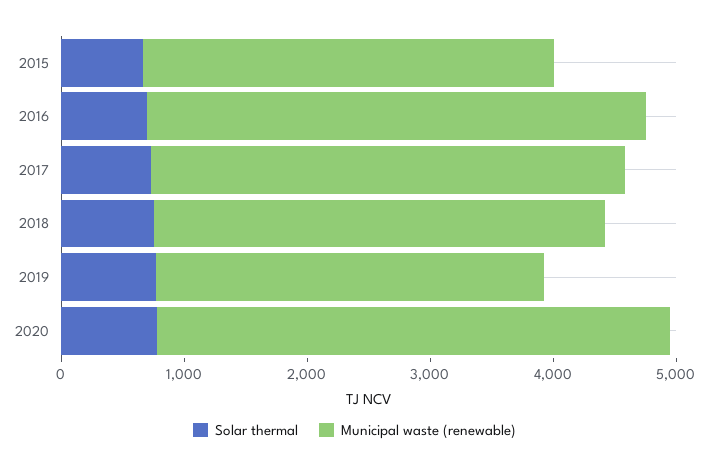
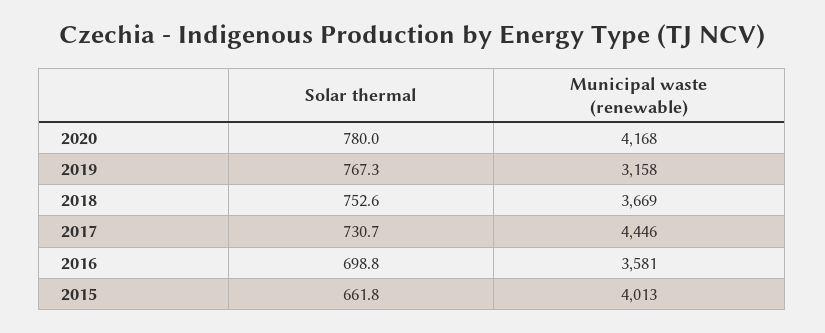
  {
    "Solar thermal": {
      "2015": 661.8,
      "2016": 698.8,
      "2017": 730.7,
      "2018": 752.6,
      "2019": 767.3,
      "2020": 780
    },
    "Municipal waste (renewable)": {
-     "2015": 3400,
+     "2015": 4013,
-     "2016": 4000,
+     "2016": 3581,
-     "2017": 3800,
+     "2017": 4446,
      "2018": 3669,
      "2019": 3158,
      "2020": 4168
    }
  }

